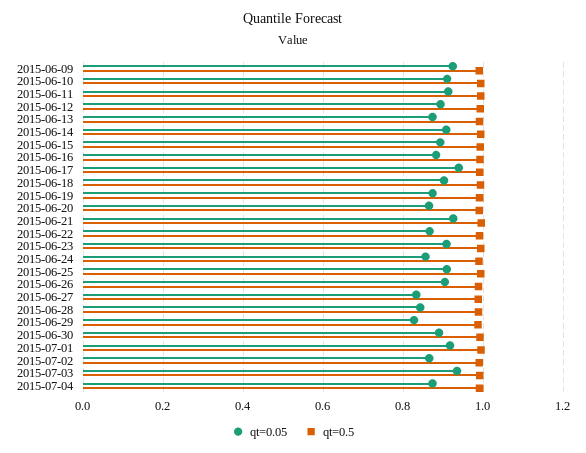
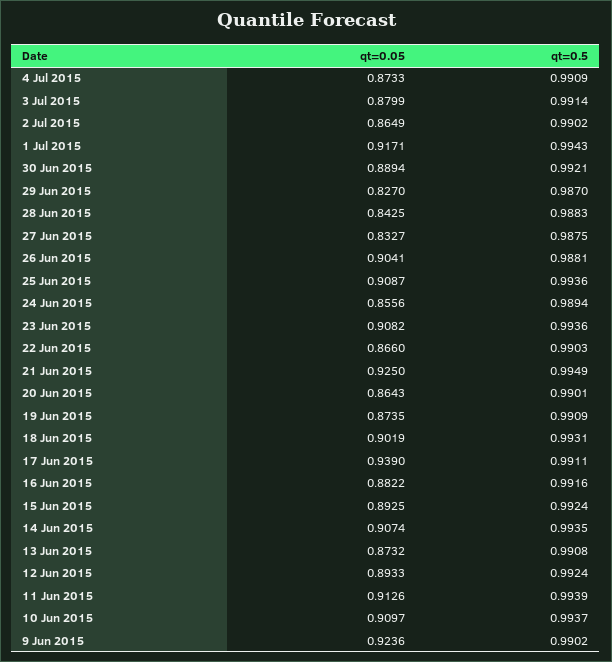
  {
    "qt=0.05": {
      "2015-06-09": 0.9236,
      "2015-06-10": 0.9097,
      "2015-06-11": 0.9126,
      "2015-06-12": 0.8933,
      "2015-06-13": 0.8732,
      "2015-06-14": 0.9074,
      "2015-06-15": 0.8925,
      "2015-06-16": 0.8822,
      "2015-06-17": 0.939,
      "2015-06-18": 0.9019,
      "2015-06-19": 0.8735,
      "2015-06-20": 0.8643,
      "2015-06-21": 0.925,
      "2015-06-22": 0.866,
      "2015-06-23": 0.9082,
      "2015-06-24": 0.8556,
      "2015-06-25": 0.9087,
      "2015-06-26": 0.9041,
      "2015-06-27": 0.8327,
      "2015-06-28": 0.8425,
      "2015-06-29": 0.827,
      "2015-06-30": 0.8894,
      "2015-07-01": 0.9171,
      "2015-07-02": 0.8649,
-     "2015-07-03": 0.94,
+     "2015-07-03": 0.8799,
      "2015-07-04": 0.8733
    },
    "qt=0.5": {
      "2015-06-09": 0.9902,
      "2015-06-10": 0.9937,
      "2015-06-11": 0.9939,
      "2015-06-12": 0.9924,
      "2015-06-13": 0.9908,
      "2015-06-14": 0.9935,
      "2015-06-15": 0.9924,
      "2015-06-16": 0.9916,
      "2015-06-17": 0.9911,
      "2015-06-18": 0.9931,
      "2015-06-19": 0.9909,
      "2015-06-20": 0.9901,
      "2015-06-21": 0.9949,
      "2015-06-22": 0.9903,
      "2015-06-23": 0.9936,
      "2015-06-24": 0.9894,
      "2015-06-25": 0.9936,
      "2015-06-26": 0.9881,
      "2015-06-27": 0.9875,
      "2015-06-28": 0.9883,
      "2015-06-29": 0.987,
      "2015-06-30": 0.9921,
      "2015-07-01": 0.9943,
      "2015-07-02": 0.9902,
      "2015-07-03": 0.9914,
      "2015-07-04": 0.9909
    }
  }

